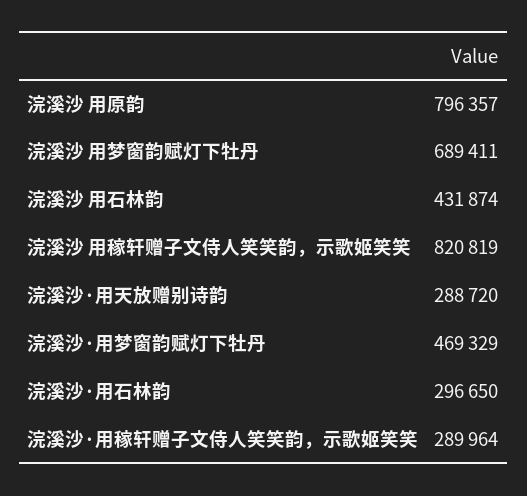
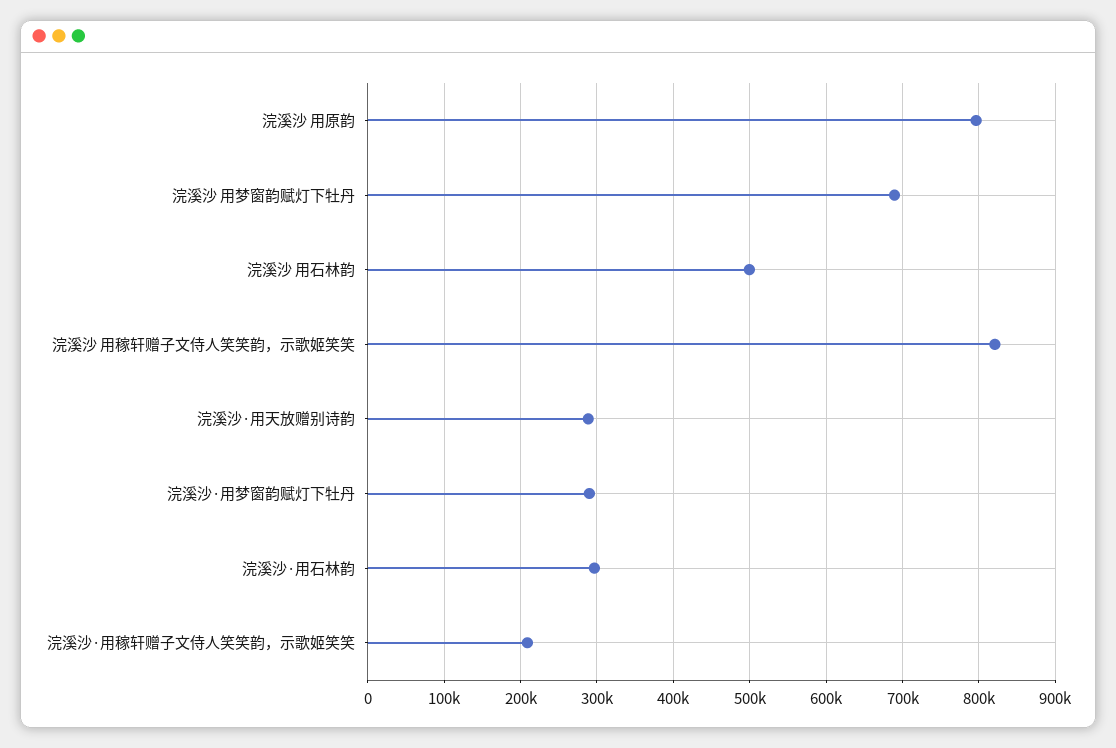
  {
    "浣溪沙 用原韵": 796357,
    "浣溪沙 用梦窗韵赋灯下牡丹": 689411,
-   "浣溪沙 用石林韵": 431874,
+   "浣溪沙 用石林韵": 500000,
    "浣溪沙 用稼轩赠子文侍人笑笑韵，示歌姬笑笑": 820819,
    "浣溪沙·用天放赠别诗韵": 288720,
-   "浣溪沙·用梦窗韵赋灯下牡丹": 469329,
+   "浣溪沙·用梦窗韵赋灯下牡丹": 290000,
    "浣溪沙·用石林韵": 296650,
-   "浣溪沙·用稼轩赠子文侍人笑笑韵，示歌姬笑笑": 289964
+   "浣溪沙·用稼轩赠子文侍人笑笑韵，示歌姬笑笑": 210000
  }

